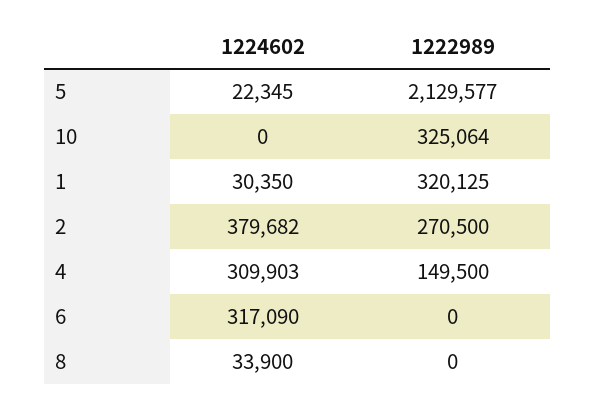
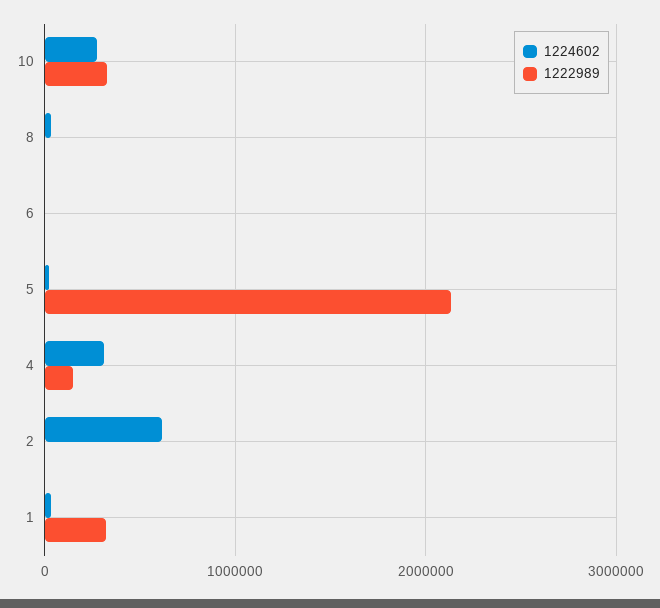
  {
    "1224602": {
      "5": 22345,
-     "10": 0,
+     "10": 300000,
      "1": 30350,
-     "2": 379682,
+     "2": 600000,
      "4": 309903,
-     "6": 317090,
+     "6": 0,
      "8": 33900
    },
    "1222989": {
      "5": 2129577,
      "10": 325064,
      "1": 320125,
-     "2": 270500,
+     "2": 0,
      "4": 149500,
      "6": 0,
      "8": 0
    }
  }

